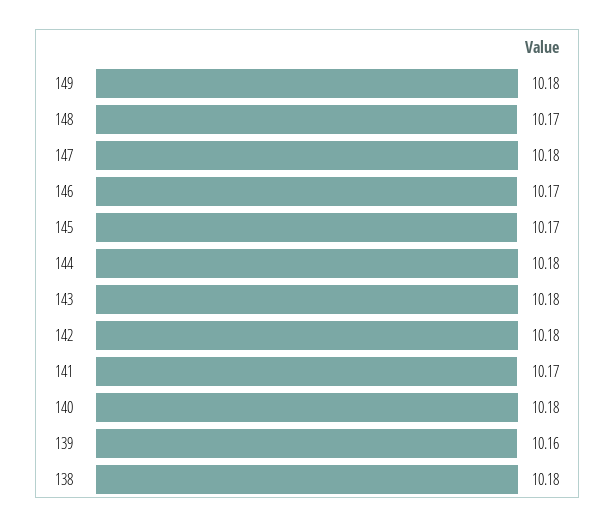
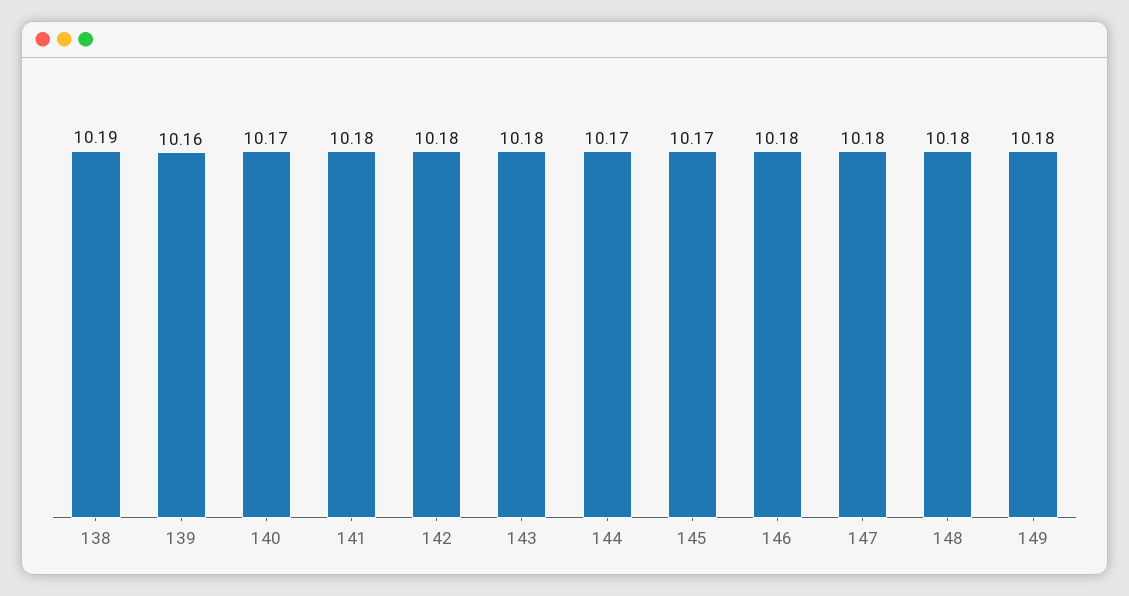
  {
    "149": 10.18,
-   "148": 10.17,
+   "148": 10.18,
    "147": 10.18,
-   "146": 10.17,
+   "146": 10.18,
    "145": 10.17,
-   "144": 10.18,
+   "144": 10.17,
    "143": 10.18,
    "142": 10.18,
-   "141": 10.17,
+   "141": 10.18,
-   "140": 10.18,
+   "140": 10.17,
    "139": 10.16,
-   "138": 10.18
+   "138": 10.19
  }

